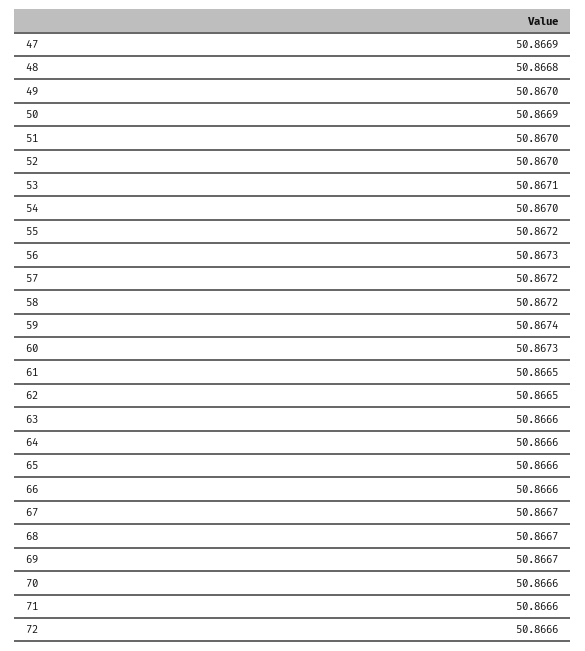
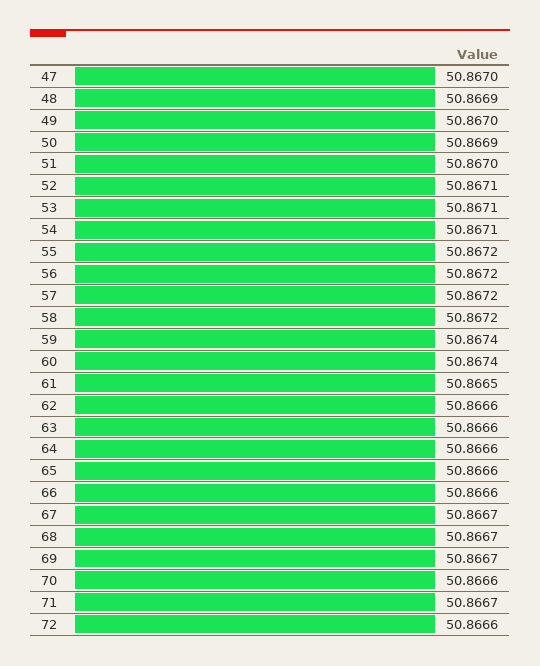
  {
-   "47": 50.8669,
+   "47": 50.867,
-   "48": 50.8668,
+   "48": 50.8669,
    "49": 50.867,
    "50": 50.8669,
    "51": 50.867,
-   "52": 50.867,
+   "52": 50.8671,
    "53": 50.8671,
-   "54": 50.867,
+   "54": 50.8671,
    "55": 50.8672,
-   "56": 50.8673,
+   "56": 50.8672,
    "57": 50.8672,
    "58": 50.8672,
    "59": 50.8674,
-   "60": 50.8673,
+   "60": 50.8674,
    "61": 50.8665,
-   "62": 50.8665,
+   "62": 50.8666,
    "63": 50.8666,
    "64": 50.8666,
    "65": 50.8666,
    "66": 50.8666,
    "67": 50.8667,
    "68": 50.8667,
    "69": 50.8667,
    "70": 50.8666,
-   "71": 50.8666,
+   "71": 50.8667,
    "72": 50.8666
  }

